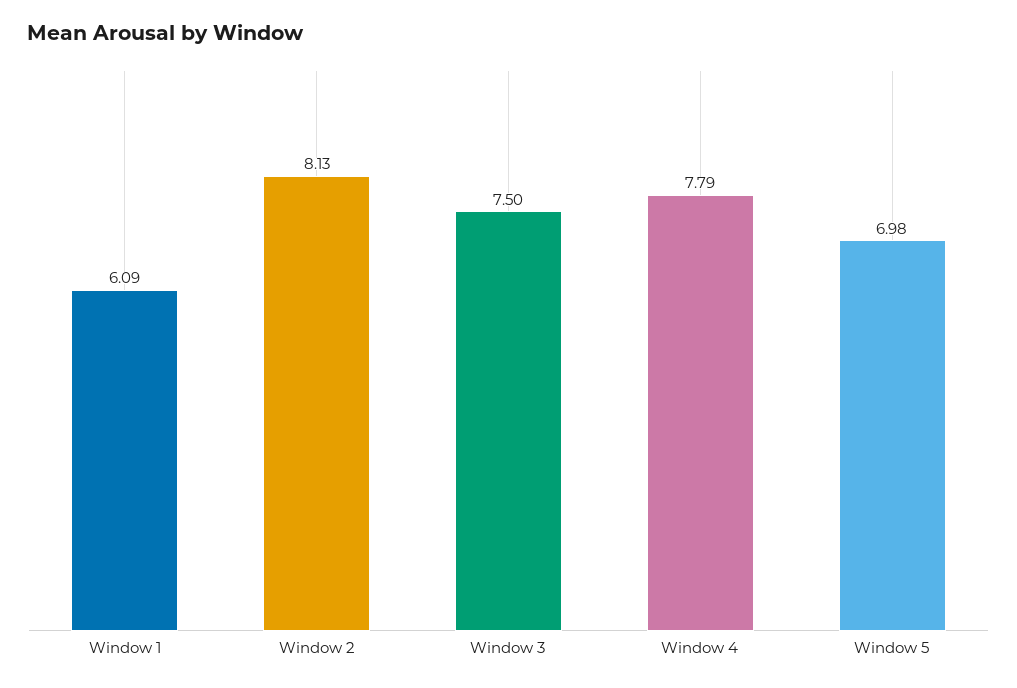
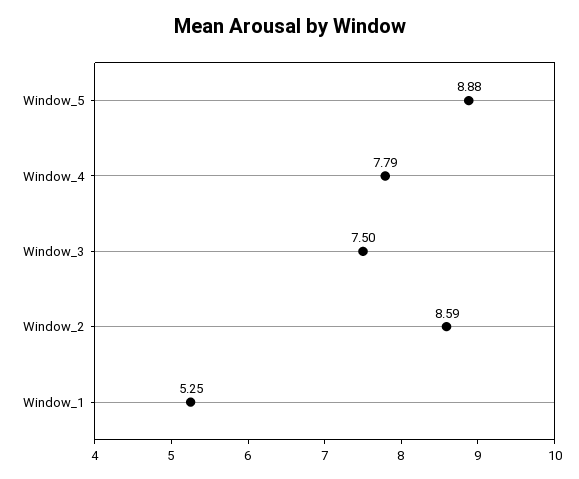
  {
-   "Window 1": 6.09,
+   "Window 1": 5.25,
-   "Window 2": 8.13,
+   "Window 2": 8.59,
    "Window 3": 7.5,
    "Window 4": 7.79,
-   "Window 5": 6.98
+   "Window 5": 8.88
  }

